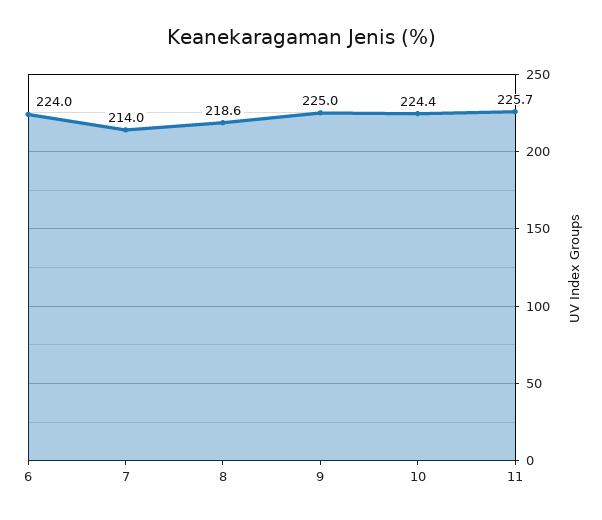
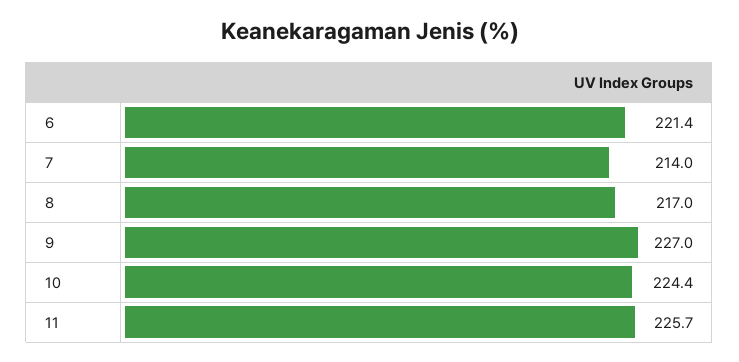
  {
-   "6": 224,
+   "6": 221.4,
    "7": 214,
-   "8": 218.6,
+   "8": 217,
-   "9": 225,
+   "9": 227,
    "10": 224.4,
    "11": 225.7
  }

